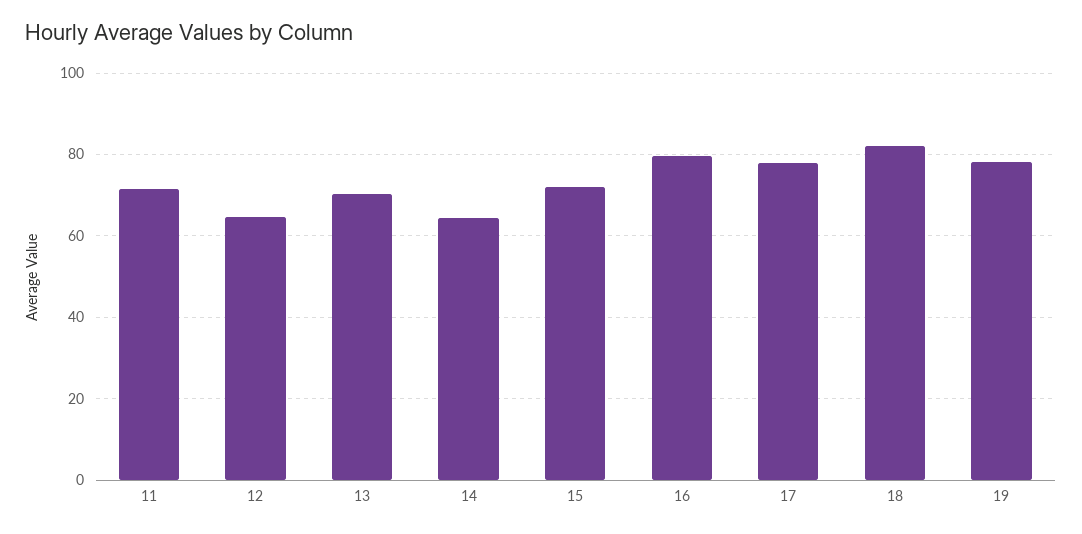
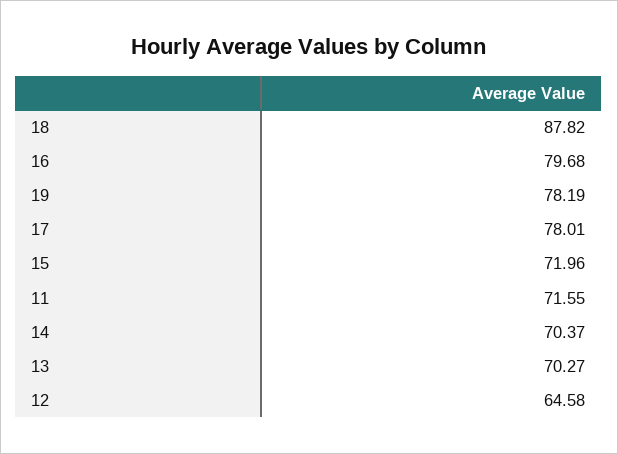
  {
    "11": 71.55,
    "12": 64.58,
    "13": 70.27,
-   "14": 64,
+   "14": 70.37,
    "15": 71.96,
    "16": 79.68,
    "17": 78.01,
-   "18": 82,
+   "18": 87.82,
    "19": 78.19
  }

